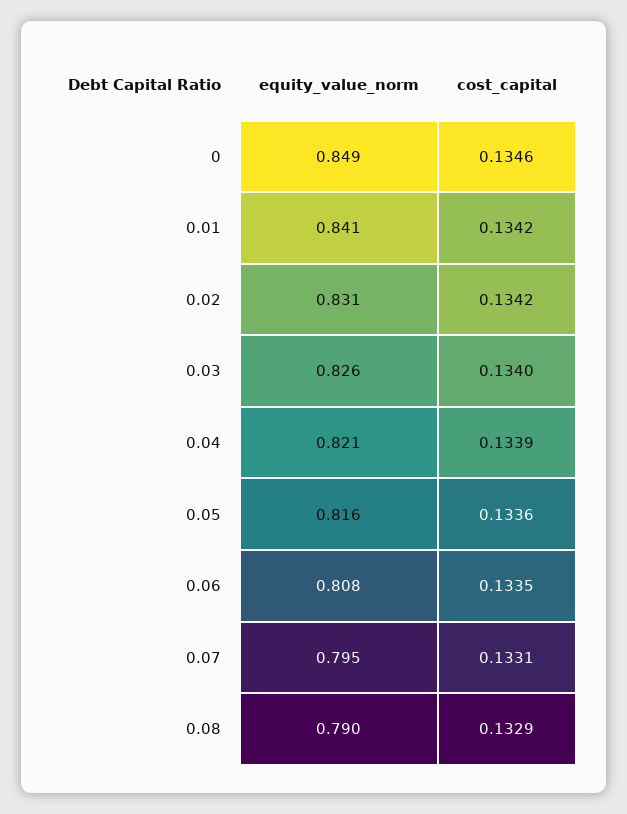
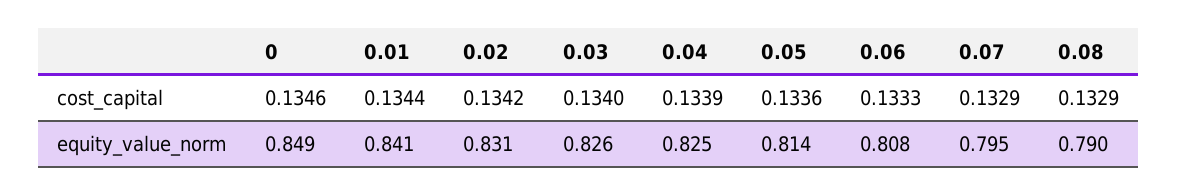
  {
    "equity_value_norm": {
      "0": 0.849,
      "0.01": 0.841,
      "0.02": 0.831,
      "0.03": 0.826,
-     "0.04": 0.821,
+     "0.04": 0.825,
-     "0.05": 0.816,
+     "0.05": 0.814,
      "0.06": 0.808,
      "0.07": 0.795,
      "0.08": 0.79
    },
    "cost_capital": {
      "0": 0.1346,
-     "0.01": 0.1342,
+     "0.01": 0.1344,
      "0.02": 0.1342,
      "0.03": 0.134,
      "0.04": 0.1339,
      "0.05": 0.1336,
-     "0.06": 0.1335,
+     "0.06": 0.1333,
-     "0.07": 0.1331,
+     "0.07": 0.1329,
      "0.08": 0.1329
    }
  }

